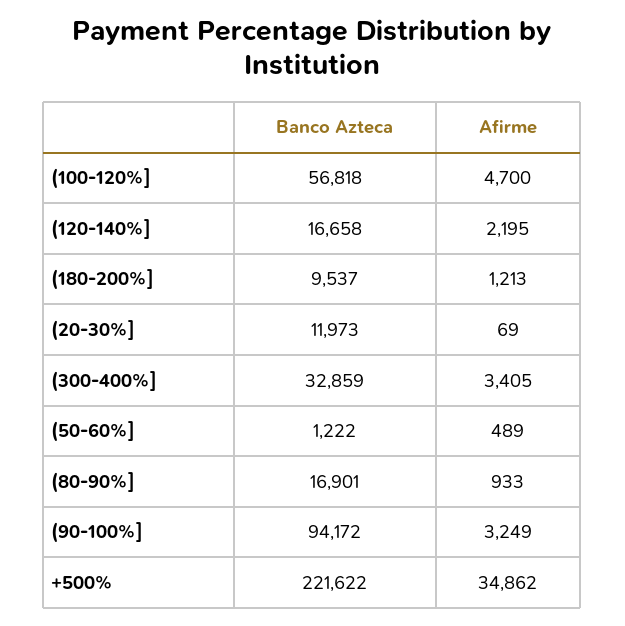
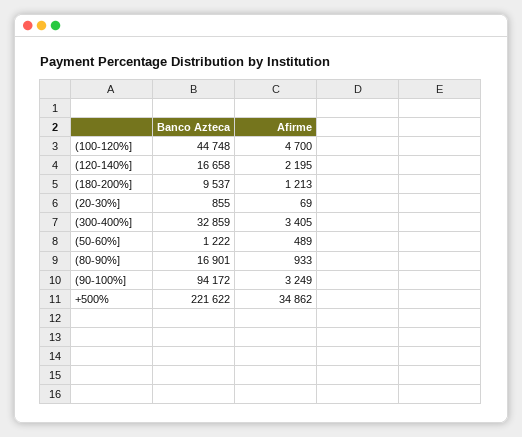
  {
    "Banco Azteca": {
-     "(100-120%]": 56818,
+     "(100-120%]": 44748,
      "(120-140%]": 16658,
      "(180-200%]": 9537,
-     "(20-30%]": 11973,
+     "(20-30%]": 855,
      "(300-400%]": 32859,
      "(50-60%]": 1222,
      "(80-90%]": 16901,
      "(90-100%]": 94172,
      "+500%": 221622
    },
    "Afirme": {
      "(100-120%]": 4700,
      "(120-140%]": 2195,
      "(180-200%]": 1213,
      "(20-30%]": 69,
      "(300-400%]": 3405,
      "(50-60%]": 489,
      "(80-90%]": 933,
      "(90-100%]": 3249,
      "+500%": 34862
    }
  }

